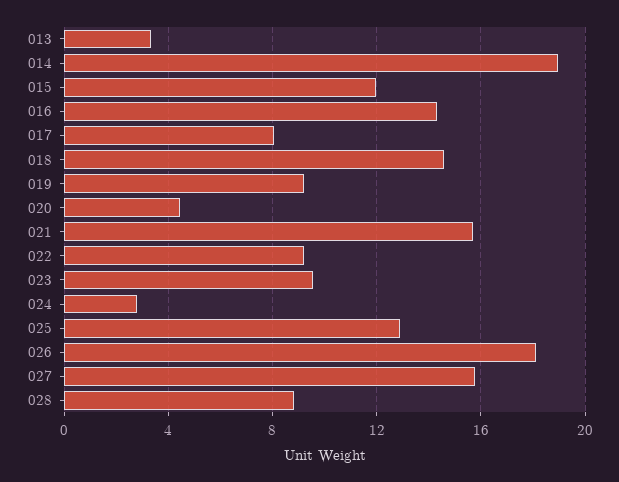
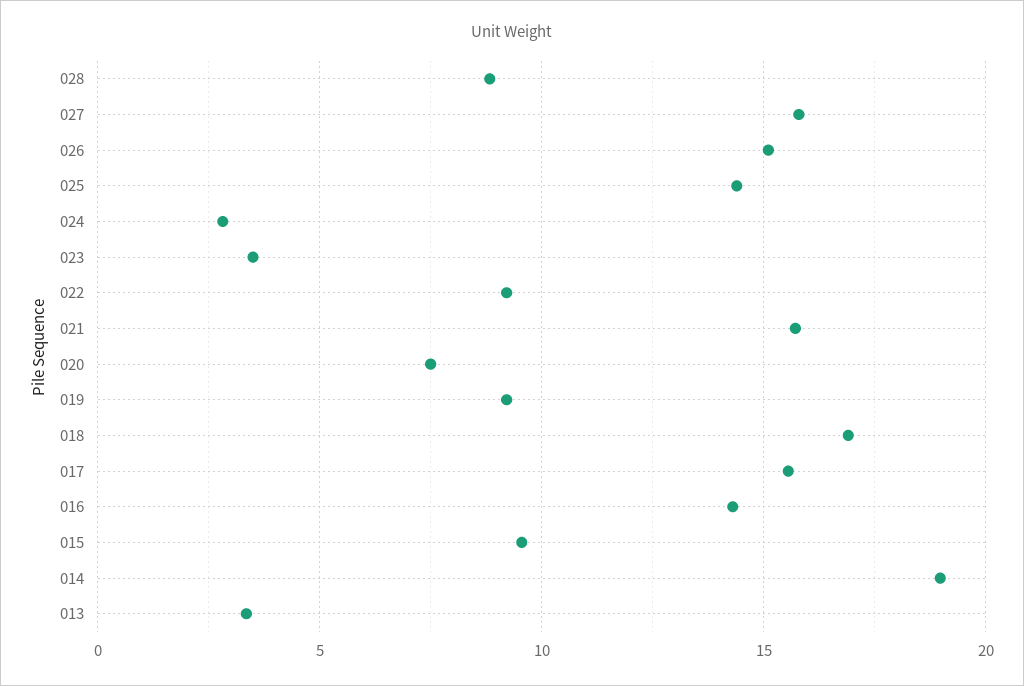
  {
    "013": 3.5,
    "014": 19,
-   "015": 12,
+   "015": 9.5,
    "016": 14.5,
-   "017": 8,
+   "017": 15.5,
-   "018": 14.5,
+   "018": 17,
    "019": 9,
-   "020": 4.5,
+   "020": 7.5,
    "021": 15.5,
    "022": 9,
-   "023": 9.5,
+   "023": 3.5,
    "024": 3,
-   "025": 13,
+   "025": 14.5,
-   "026": 18,
+   "026": 15,
    "027": 16,
    "028": 9
  }

